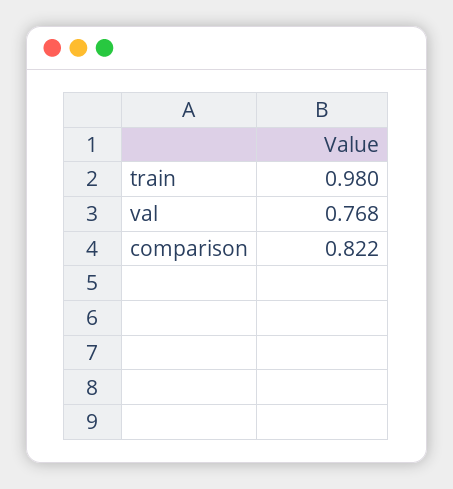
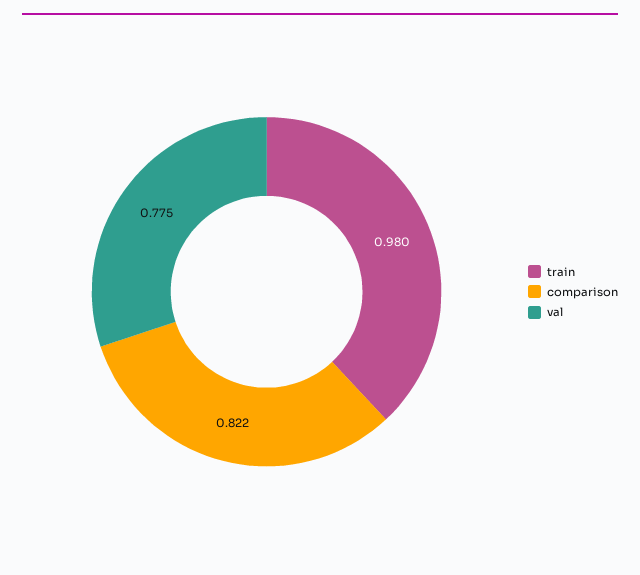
  {
    "train": 0.98,
-   "val": 0.768,
+   "val": 0.775,
    "comparison": 0.822
  }

